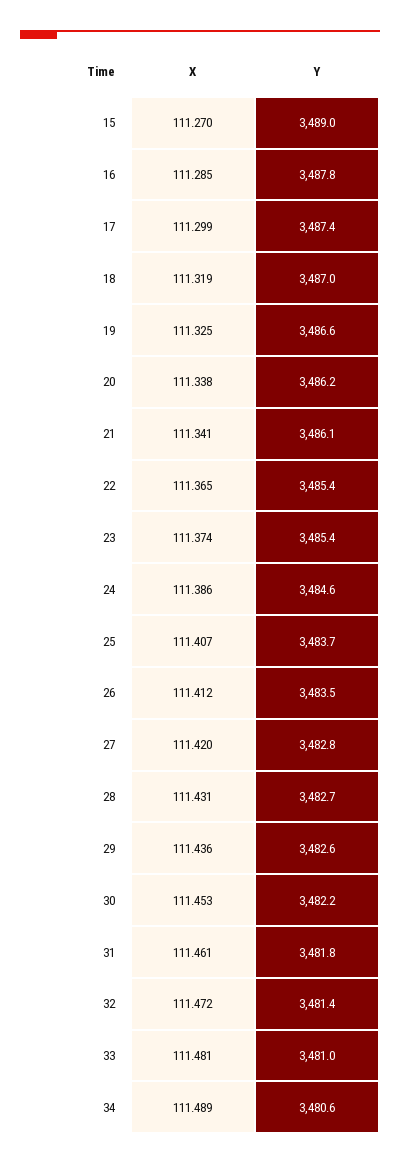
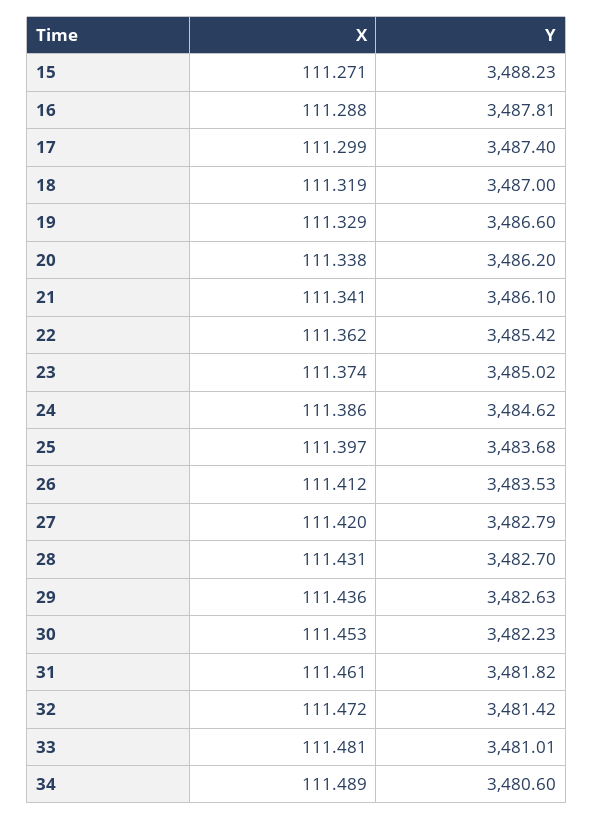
  {
    "X": {
-     "15": 111.27,
+     "15": 111.271,
-     "16": 111.285,
+     "16": 111.288,
      "17": 111.299,
      "18": 111.319,
-     "19": 111.325,
+     "19": 111.329,
      "20": 111.338,
      "21": 111.341,
-     "22": 111.365,
+     "22": 111.362,
      "23": 111.374,
      "24": 111.386,
-     "25": 111.407,
+     "25": 111.397,
      "26": 111.412,
      "27": 111.42,
      "28": 111.431,
      "29": 111.436,
      "30": 111.453,
      "31": 111.461,
      "32": 111.472,
      "33": 111.481,
      "34": 111.489
    },
    "Y": {
-     "15": 3489,
+     "15": 3488.23,
      "16": 3487.81,
      "17": 3487.4,
      "18": 3487,
      "19": 3486.6,
      "20": 3486.2,
      "21": 3486.1,
      "22": 3485.42,
-     "23": 3485.4,
+     "23": 3485.02,
      "24": 3484.62,
      "25": 3483.68,
      "26": 3483.53,
      "27": 3482.79,
      "28": 3482.7,
      "29": 3482.63,
      "30": 3482.23,
      "31": 3481.82,
      "32": 3481.42,
      "33": 3481.01,
      "34": 3480.6
    }
  }

